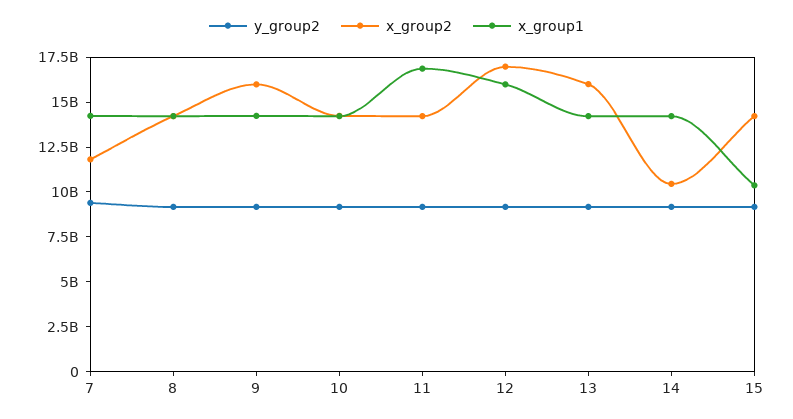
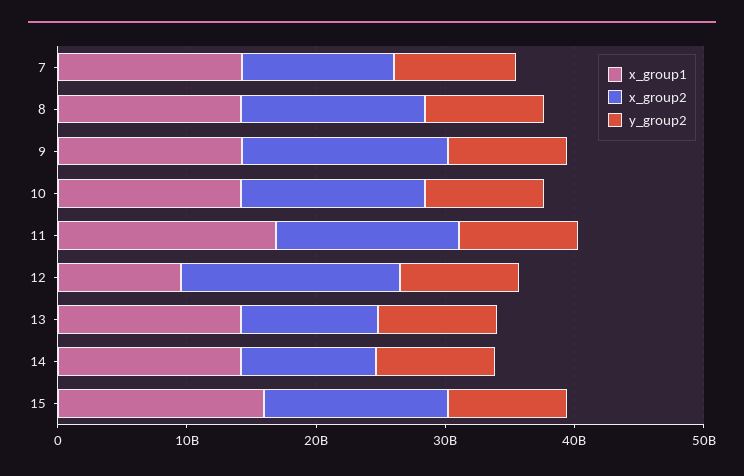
  {
    "y_group2": {
      "7": 9500000000,
      "8": 9000000000,
      "9": 9000000000,
      "10": 9000000000,
      "11": 9000000000,
      "12": 9000000000,
      "13": 9000000000,
      "14": 9000000000,
      "15": 9000000000
    },
    "x_group2": {
      "7": 12000000000,
      "8": 14000000000,
      "9": 16000000000,
      "10": 14000000000,
      "11": 14000000000,
      "12": 17000000000,
-     "13": 16000000000,
+     "13": 10000000000,
      "14": 10500000000,
      "15": 14000000000
    },
    "x_group1": {
      "7": 14000000000,
      "8": 14000000000,
      "9": 14000000000,
      "10": 14000000000,
      "11": 17000000000,
-     "12": 16000000000,
+     "12": 10000000000,
      "13": 14000000000,
      "14": 14000000000,
-     "15": 10500000000
+     "15": 16000000000
    }
  }

